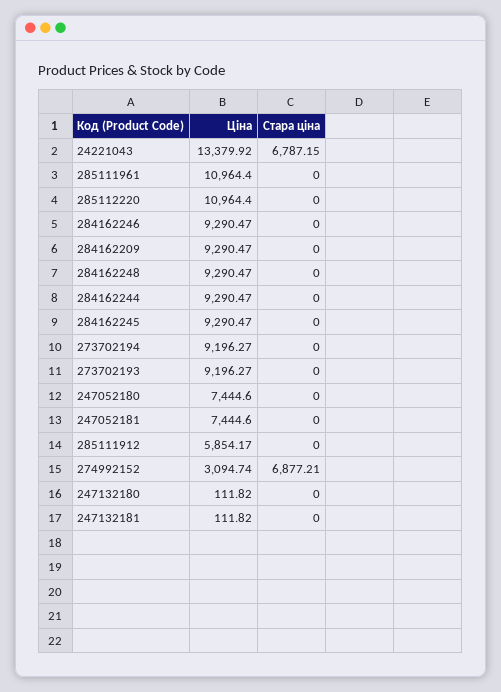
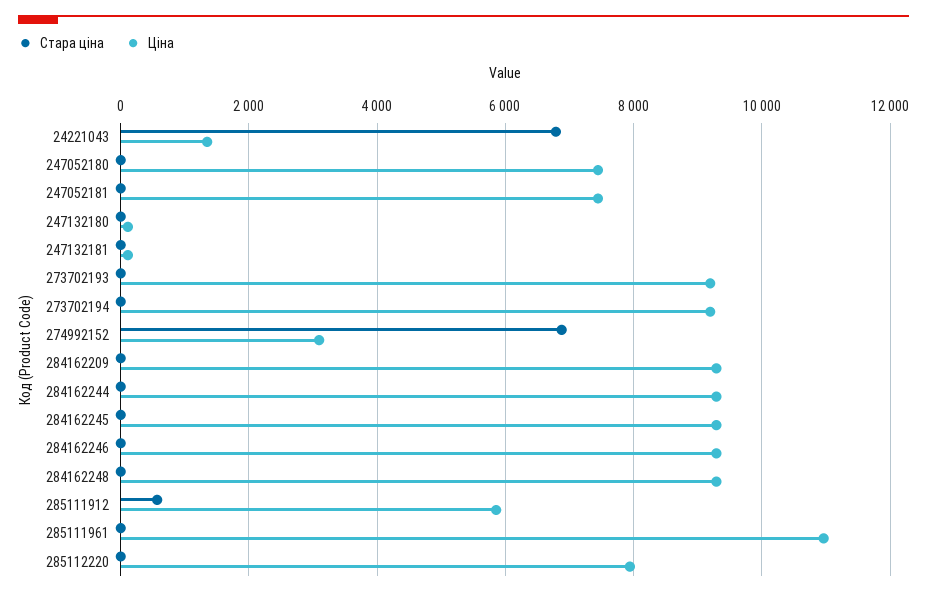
  {
    "Ціна": {
-     "24221043": 13379.92,
+     "24221043": 1400,
      "285111961": 10964.4,
-     "285112220": 10964.4,
+     "285112220": 8000,
      "284162246": 9290.47,
      "284162209": 9290.47,
      "284162248": 9290.47,
      "284162244": 9290.47,
      "284162245": 9290.47,
      "273702194": 9196.27,
      "273702193": 9196.27,
      "247052180": 7444.6,
      "247052181": 7444.6,
      "285111912": 5854.17,
      "274992152": 3094.74,
      "247132180": 111.82,
      "247132181": 111.82
    },
    "Стара ціна": {
      "24221043": 6787.15,
      "285111961": 0,
      "285112220": 0,
      "284162246": 0,
      "284162209": 0,
      "284162248": 0,
      "284162244": 0,
      "284162245": 0,
      "273702194": 0,
      "273702193": 0,
      "247052180": 0,
      "247052181": 0,
-     "285111912": 0,
+     "285111912": 600,
      "274992152": 6877.21,
      "247132180": 0,
      "247132181": 0
    }
  }

